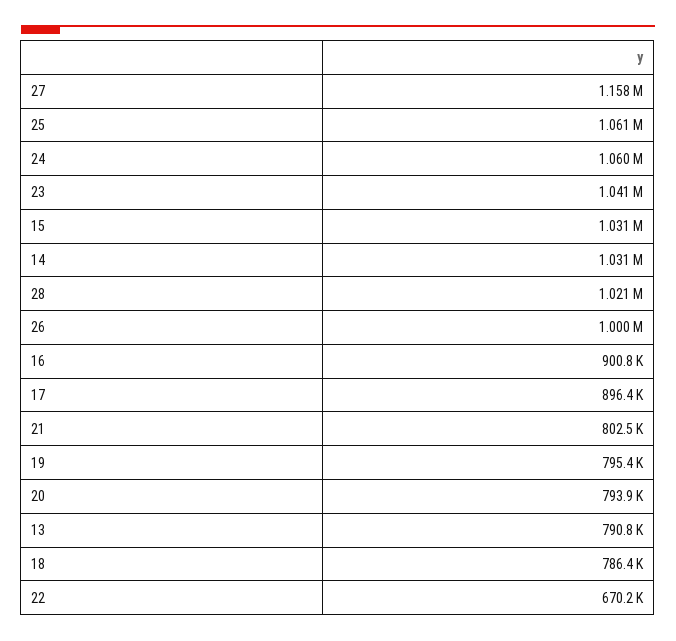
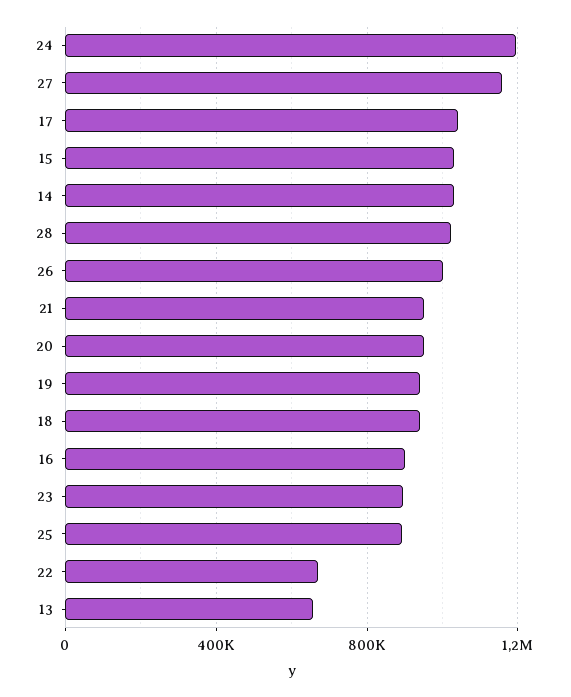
  {
    "27": 1158000,
-   "25": 1061000,
+   "25": 900000,
-   "24": 1060000,
+   "24": 1200000,
-   "23": 1041000,
+   "23": 900000,
    "15": 1031000,
    "14": 1031000,
    "28": 1021000,
    "26": 1000000,
    "16": 900800,
-   "17": 896400,
+   "17": 1050000,
-   "21": 802500,
+   "21": 950000,
-   "19": 795400,
+   "19": 950000,
-   "20": 793900,
+   "20": 950000,
-   "13": 790800,
+   "13": 650000,
-   "18": 786400,
+   "18": 950000,
    "22": 670200
  }

